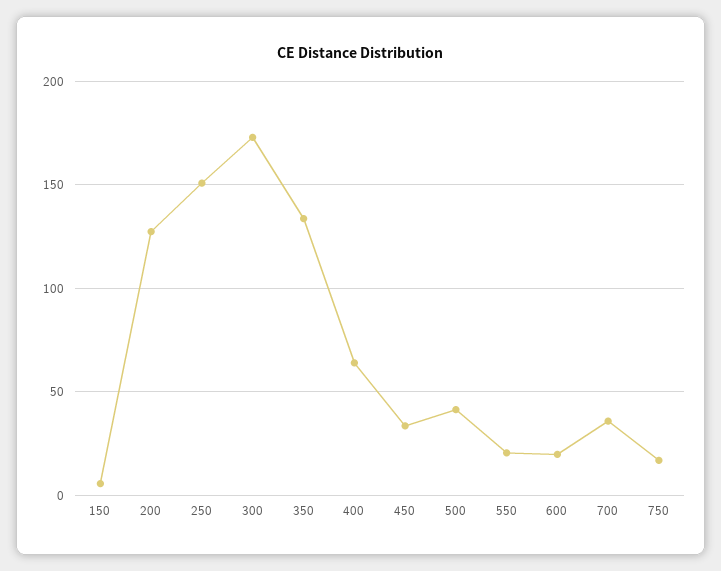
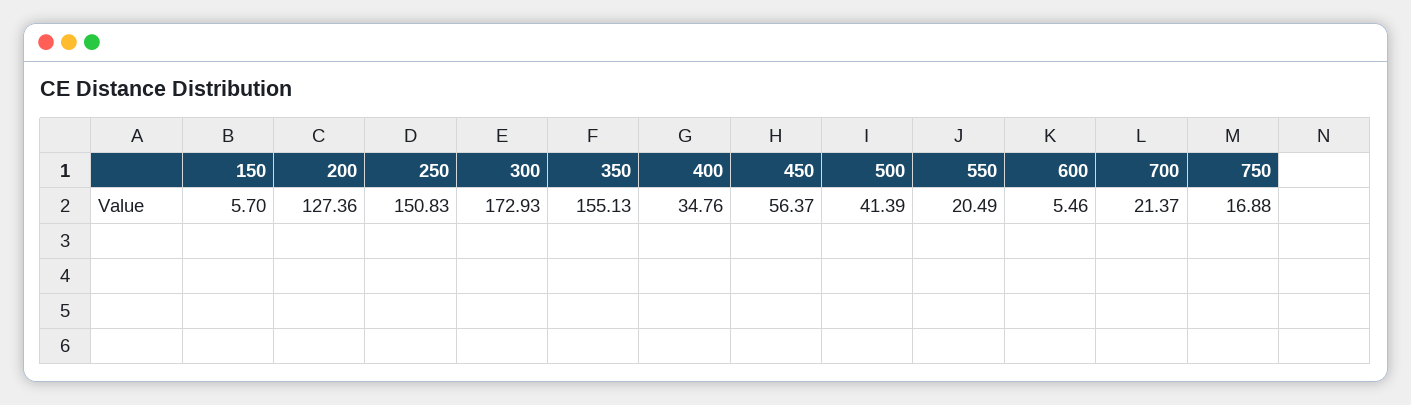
  {
    "150": 5.7,
    "200": 127.36,
    "250": 150.83,
    "300": 172.93,
-   "350": 135,
+   "350": 155.13,
-   "400": 65,
+   "400": 34.76,
-   "450": 35,
+   "450": 56.37,
    "500": 41.39,
    "550": 20.49,
-   "600": 20,
+   "600": 5.46,
-   "700": 35,
+   "700": 21.37,
    "750": 16.88
  }

